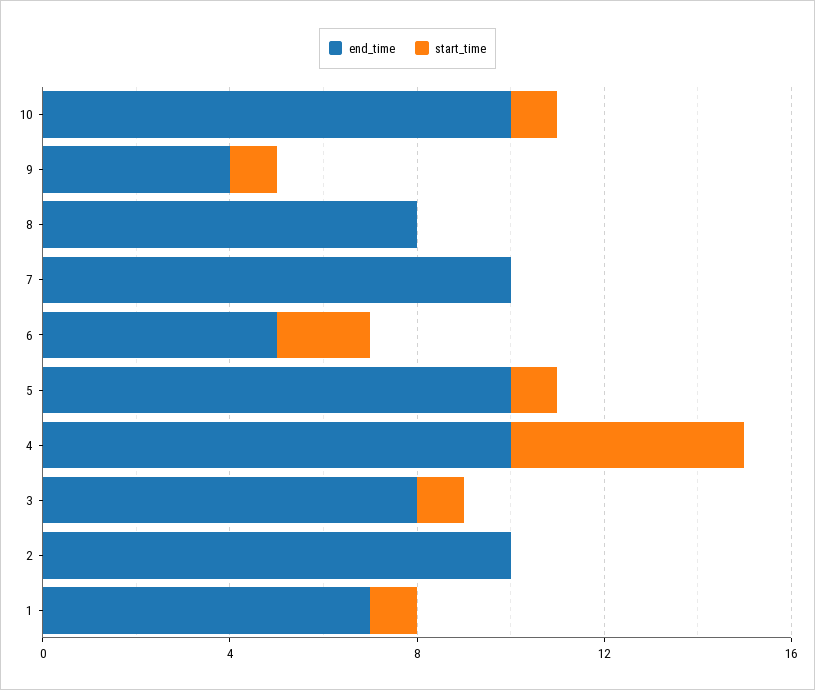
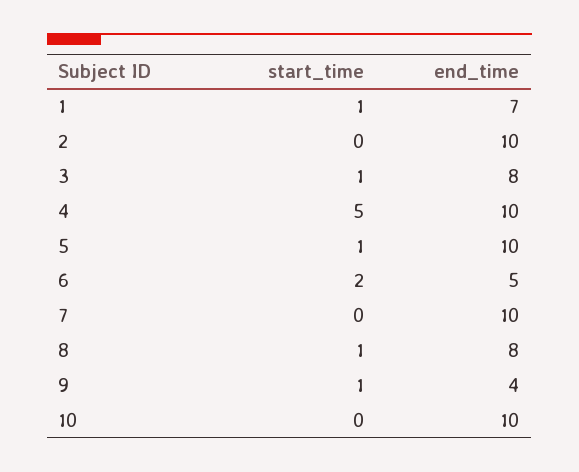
  {
    "end_time": {
      "10": 10,
      "9": 4,
      "8": 8,
      "7": 10,
      "6": 5,
      "5": 10,
      "4": 10,
      "3": 8,
      "2": 10,
      "1": 7
    },
    "start_time": {
-     "10": 1,
+     "10": 0,
      "9": 1,
-     "8": 0,
+     "8": 1,
      "7": 0,
      "6": 2,
      "5": 1,
      "4": 5,
      "3": 1,
      "2": 0,
      "1": 1
    }
  }

